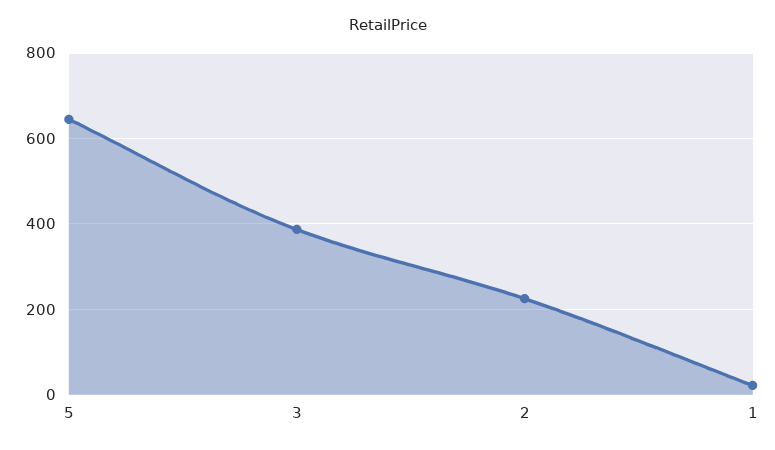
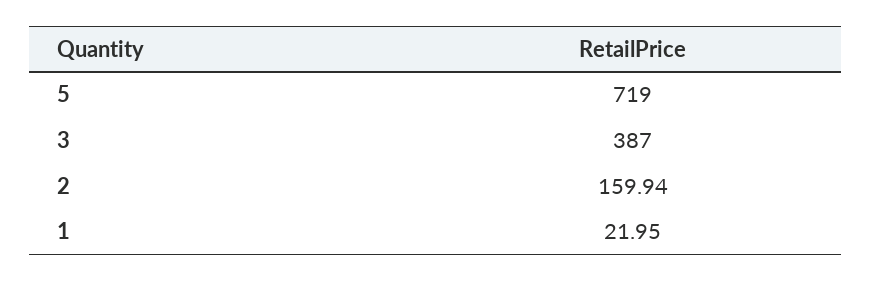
  {
-   "5": 640,
+   "5": 719,
    "3": 387,
-   "2": 220,
+   "2": 159.94,
    "1": 21.95
  }

